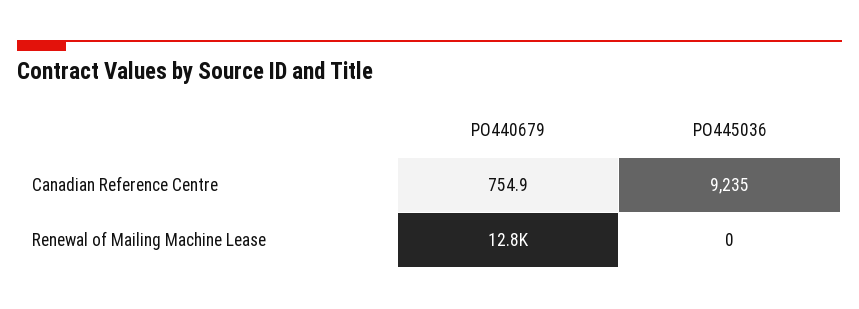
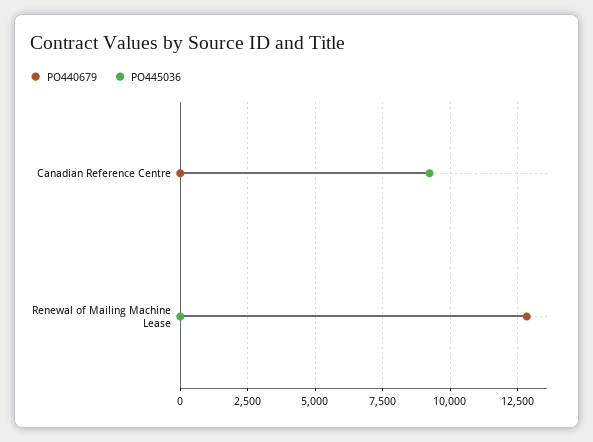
  {
    "PO440679": {
-     "Canadian Reference Centre": 754.9,
+     "Canadian Reference Centre": 0,
      "Renewal of Mailing Machine Lease": 12800
    },
    "PO445036": {
      "Canadian Reference Centre": 9235,
      "Renewal of Mailing Machine Lease": 0
    }
  }

